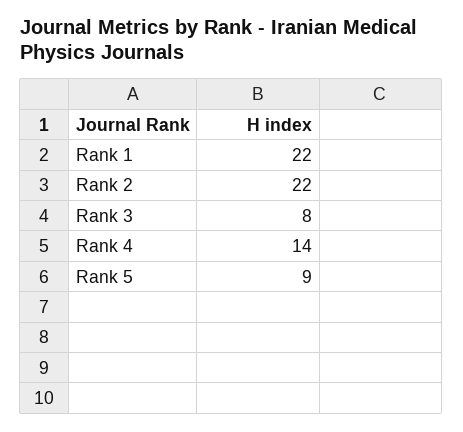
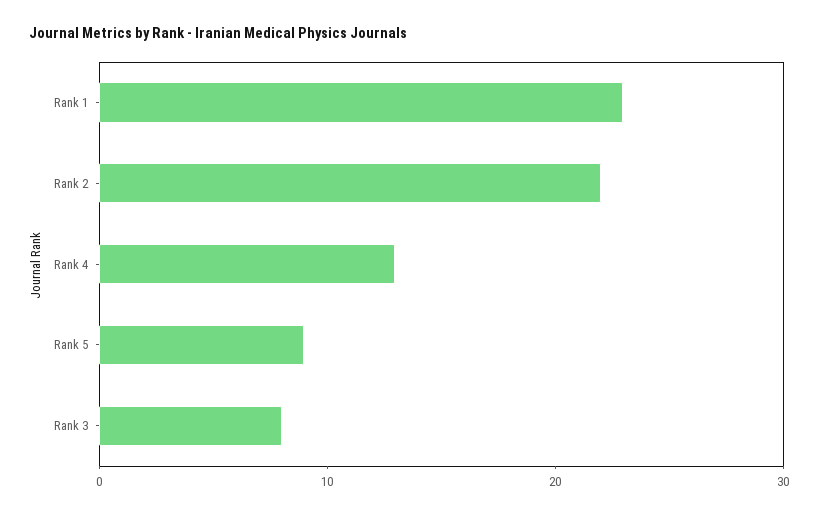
  {
-   "Rank 1": 22,
+   "Rank 1": 23,
    "Rank 2": 22,
    "Rank 3": 8,
-   "Rank 4": 14,
+   "Rank 4": 13,
    "Rank 5": 9
  }

